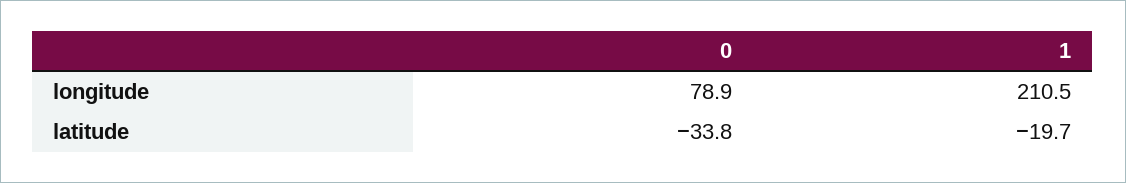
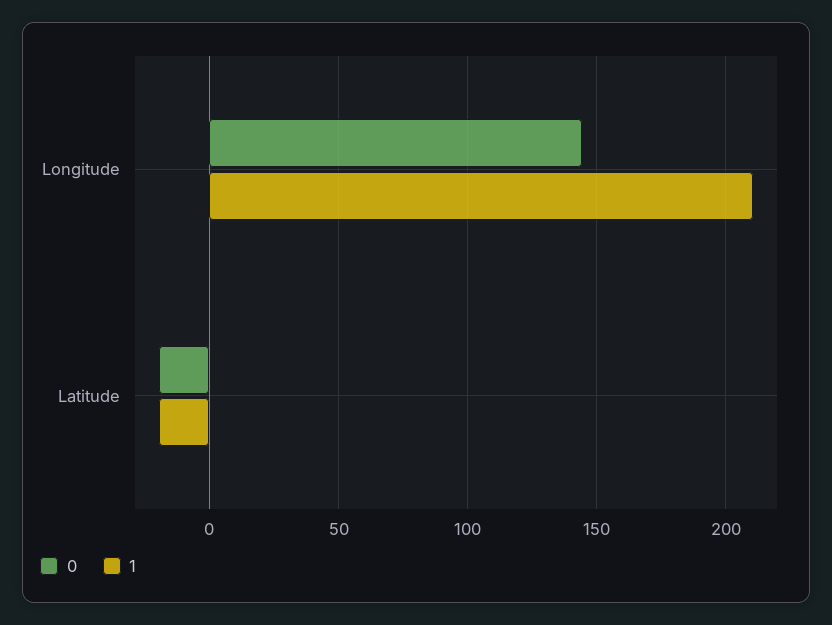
  {
    "0": {
-     "longitude": 78.9,
+     "longitude": 145,
-     "latitude": -33.8
+     "latitude": -20
    },
    "1": {
      "longitude": 210.5,
      "latitude": -19.7
    }
  }

